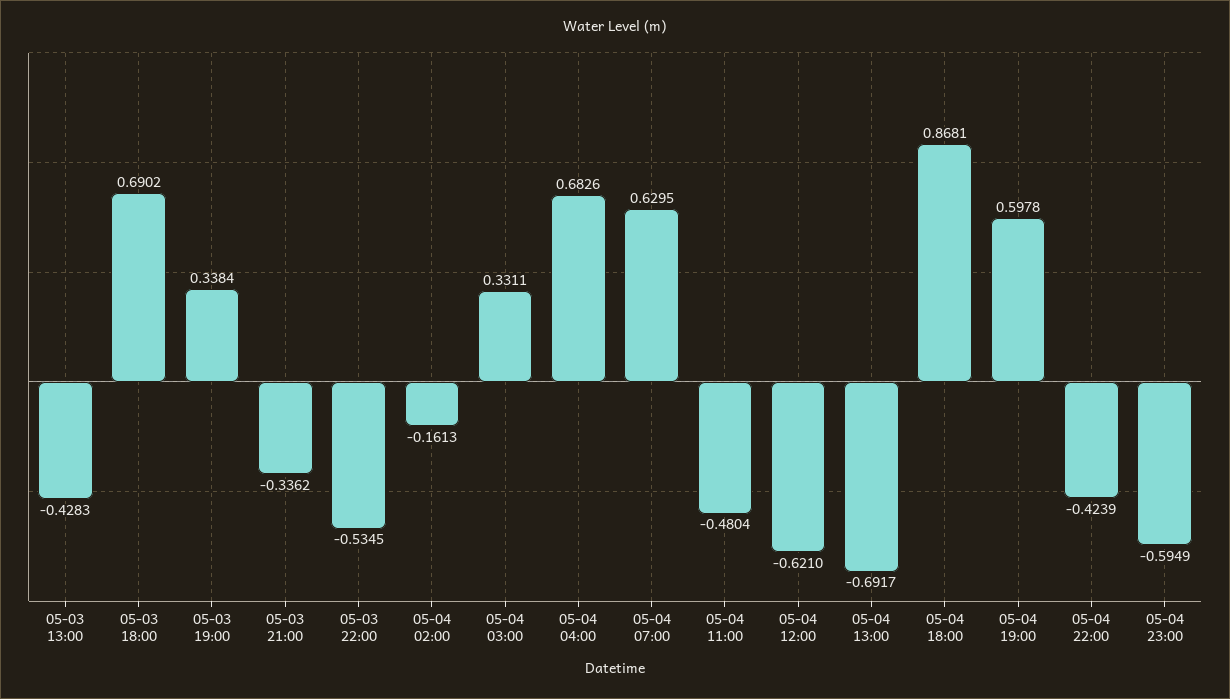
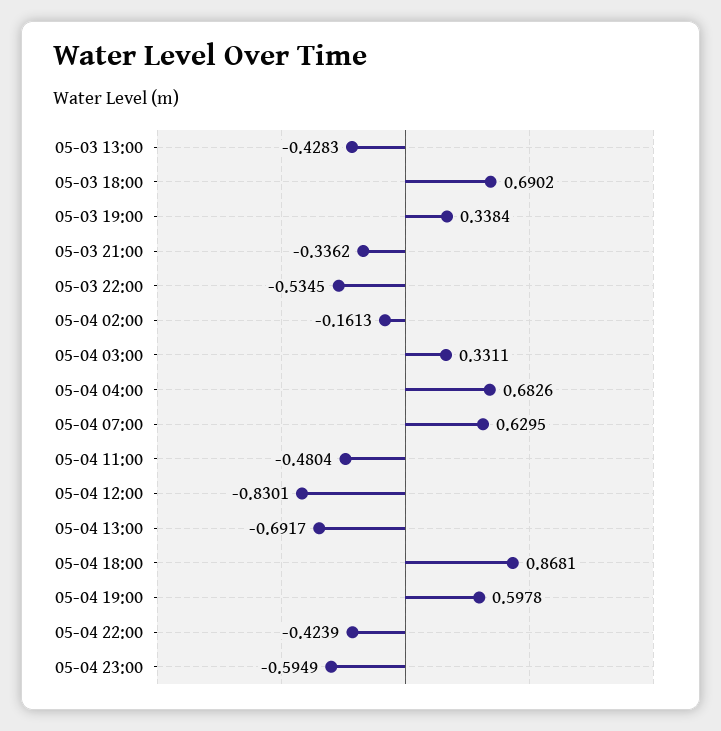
  {
    "05-03 13:00": -0.4283,
    "05-03 18:00": 0.6902,
    "05-03 19:00": 0.3384,
    "05-03 21:00": -0.3362,
    "05-03 22:00": -0.5345,
    "05-04 02:00": -0.1613,
    "05-04 03:00": 0.3311,
    "05-04 04:00": 0.6826,
    "05-04 07:00": 0.6295,
    "05-04 11:00": -0.4804,
-   "05-04 12:00": -0.621,
+   "05-04 12:00": -0.8301,
    "05-04 13:00": -0.6917,
    "05-04 18:00": 0.8681,
    "05-04 19:00": 0.5978,
    "05-04 22:00": -0.4239,
    "05-04 23:00": -0.5949
  }

